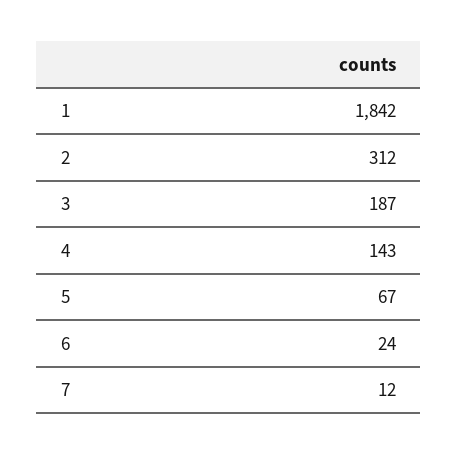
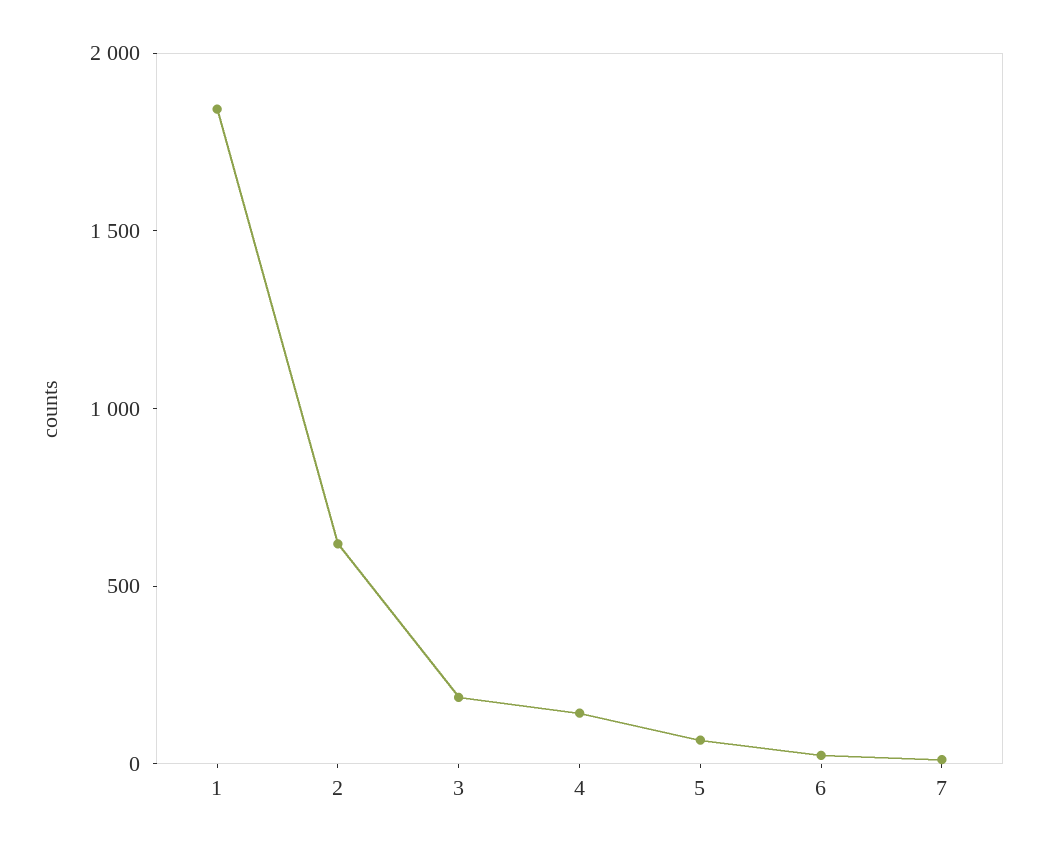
  {
    "1": 1842,
-   "2": 312,
+   "2": 600,
    "3": 187,
    "4": 143,
    "5": 67,
    "6": 24,
    "7": 12
  }

